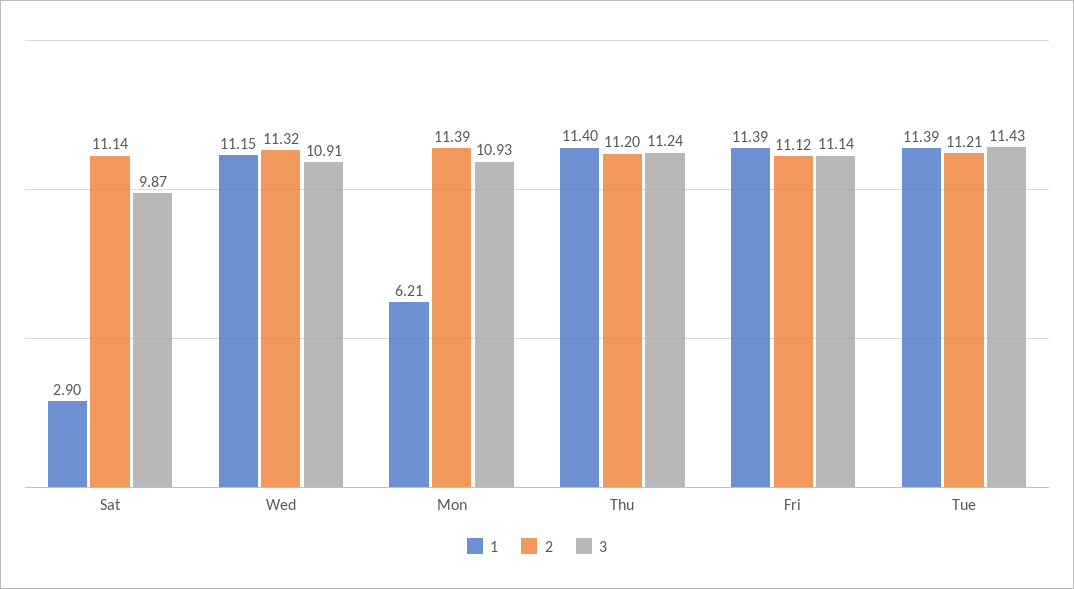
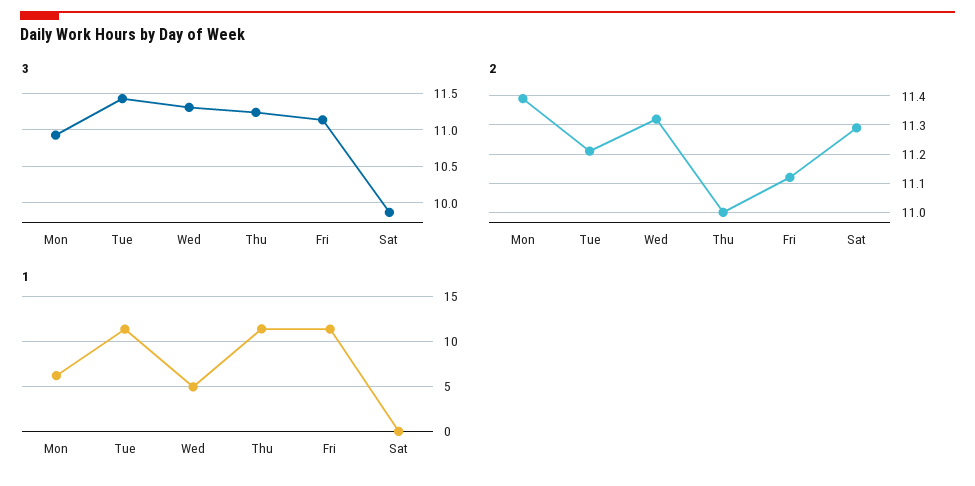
  {
    "1": {
-     "Sat": 2.9,
+     "Sat": 0,
-     "Wed": 11.15,
+     "Wed": 5,
      "Mon": 6.21,
      "Thu": 11.4,
      "Fri": 11.39,
      "Tue": 11.39
    },
    "2": {
-     "Sat": 11.14,
+     "Sat": 11.3,
      "Wed": 11.32,
      "Mon": 11.39,
-     "Thu": 11.2,
+     "Thu": 11,
      "Fri": 11.12,
      "Tue": 11.21
    },
    "3": {
      "Sat": 9.87,
-     "Wed": 10.91,
+     "Wed": 11.3,
      "Mon": 10.93,
      "Thu": 11.24,
      "Fri": 11.14,
      "Tue": 11.43
    }
  }

